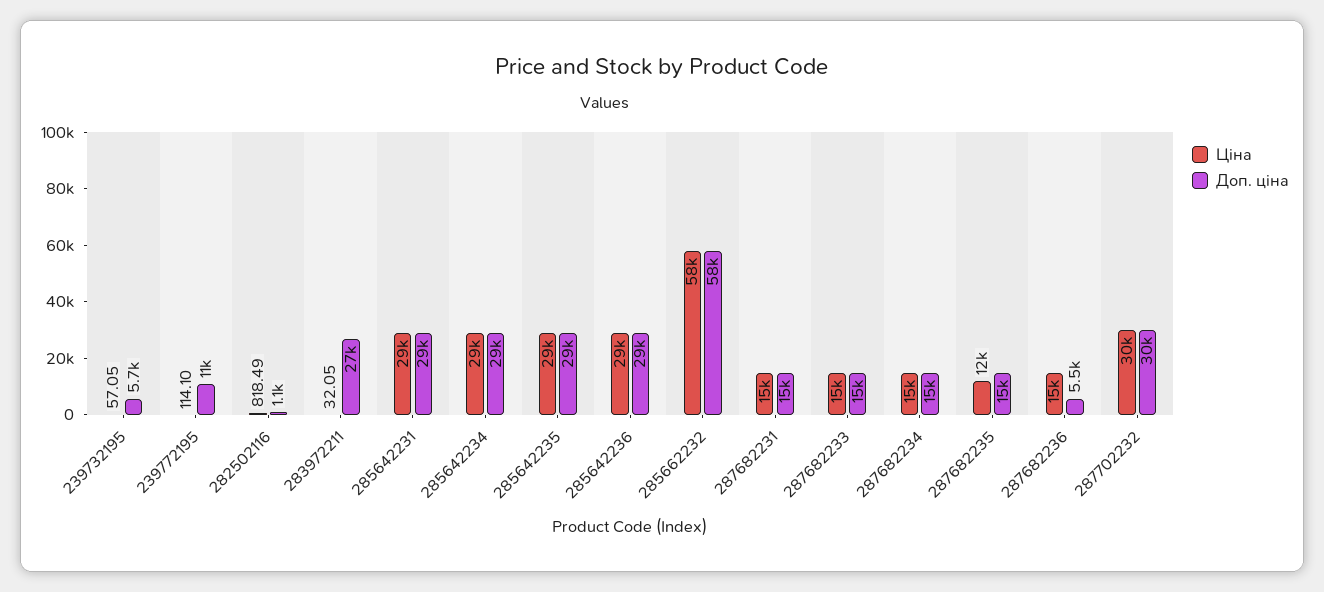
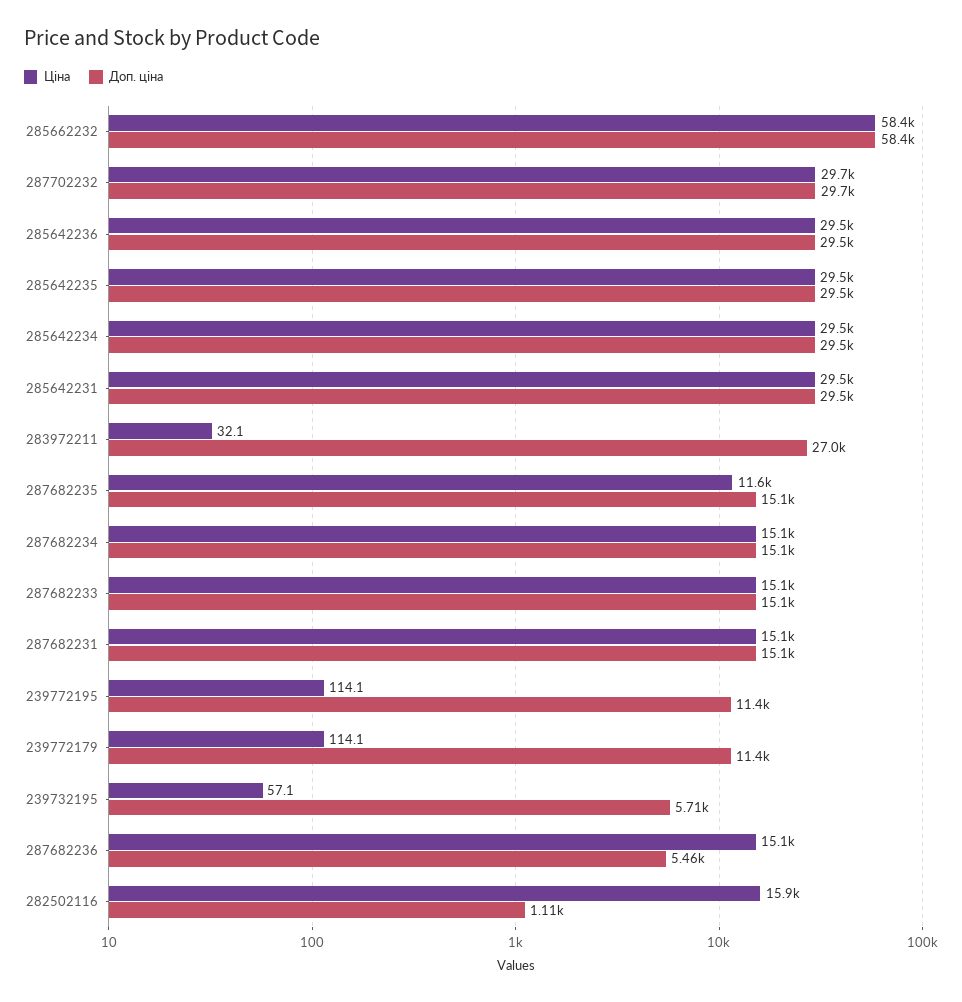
  {
    "Ціна": {
      "239732195": 57.05,
      "239772195": 114.1,
-     "282502116": 818.49,
+     "282502116": 15900,
      "283972211": 32.05,
      "285642231": 29500,
      "285642234": 29500,
      "285642235": 29500,
      "285642236": 29500,
      "285662232": 58400,
      "287682231": 15100,
      "287682233": 15100,
      "287682234": 15100,
      "287682235": 11600,
      "287682236": 15100,
-     "287702232": 29700
+     "287702232": 29700,
+     "239772179": 114.1
    },
    "Доп. ціна": {
      "239732195": 5710,
      "239772195": 11400,
      "282502116": 1110,
      "283972211": 27000,
      "285642231": 29500,
      "285642234": 29500,
      "285642235": 29500,
      "285642236": 29500,
      "285662232": 58400,
      "287682231": 15100,
      "287682233": 15100,
      "287682234": 15100,
      "287682235": 15100,
      "287682236": 5460,
-     "287702232": 29700
+     "287702232": 29700,
+     "239772179": 11400
    }
  }

